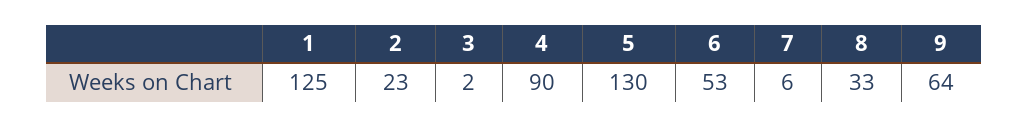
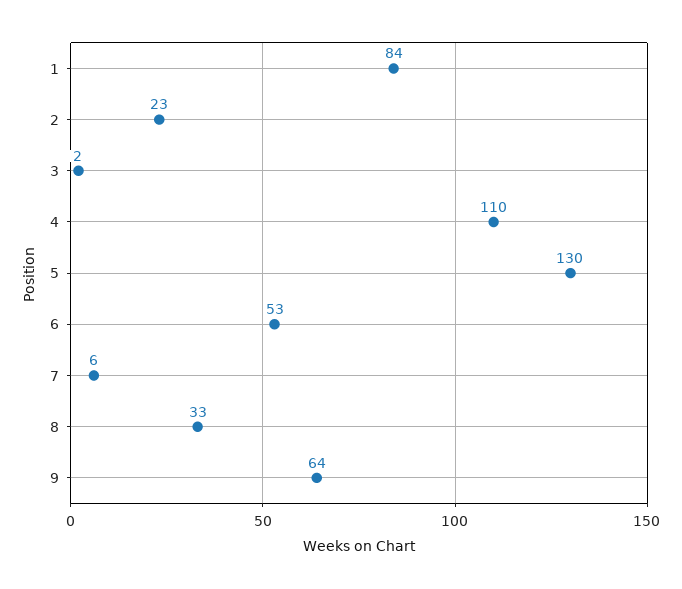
  {
-   "1": 125,
+   "1": 84,
    "2": 23,
    "3": 2,
-   "4": 90,
+   "4": 110,
    "5": 130,
    "6": 53,
    "7": 6,
    "8": 33,
    "9": 64
  }

